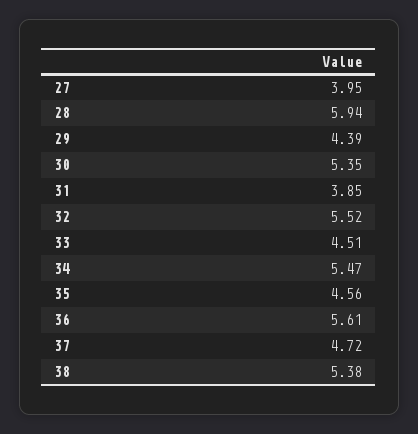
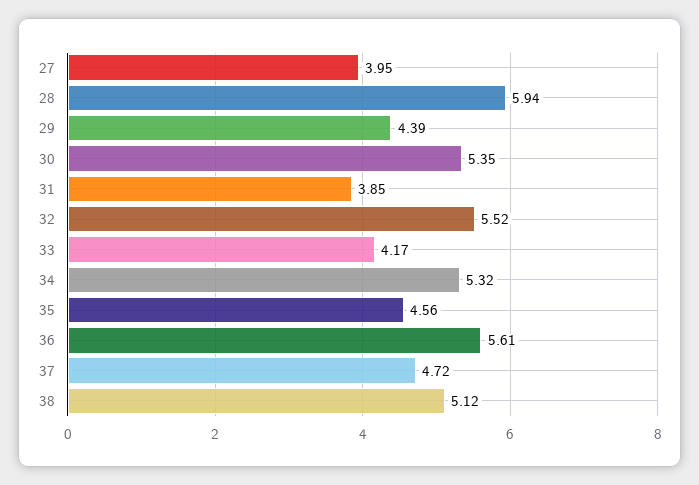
  {
    "27": 3.95,
    "28": 5.94,
    "29": 4.39,
    "30": 5.35,
    "31": 3.85,
    "32": 5.52,
-   "33": 4.51,
+   "33": 4.17,
-   "34": 5.47,
+   "34": 5.32,
    "35": 4.56,
    "36": 5.61,
    "37": 4.72,
-   "38": 5.38
+   "38": 5.12
  }

